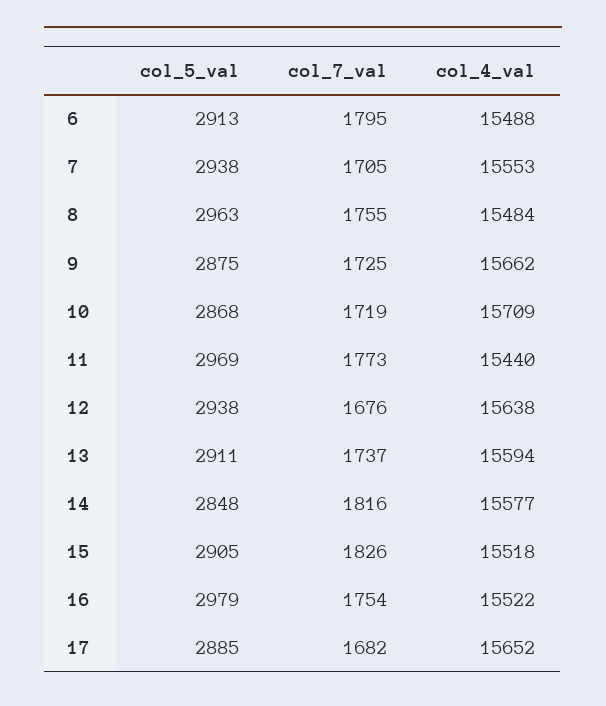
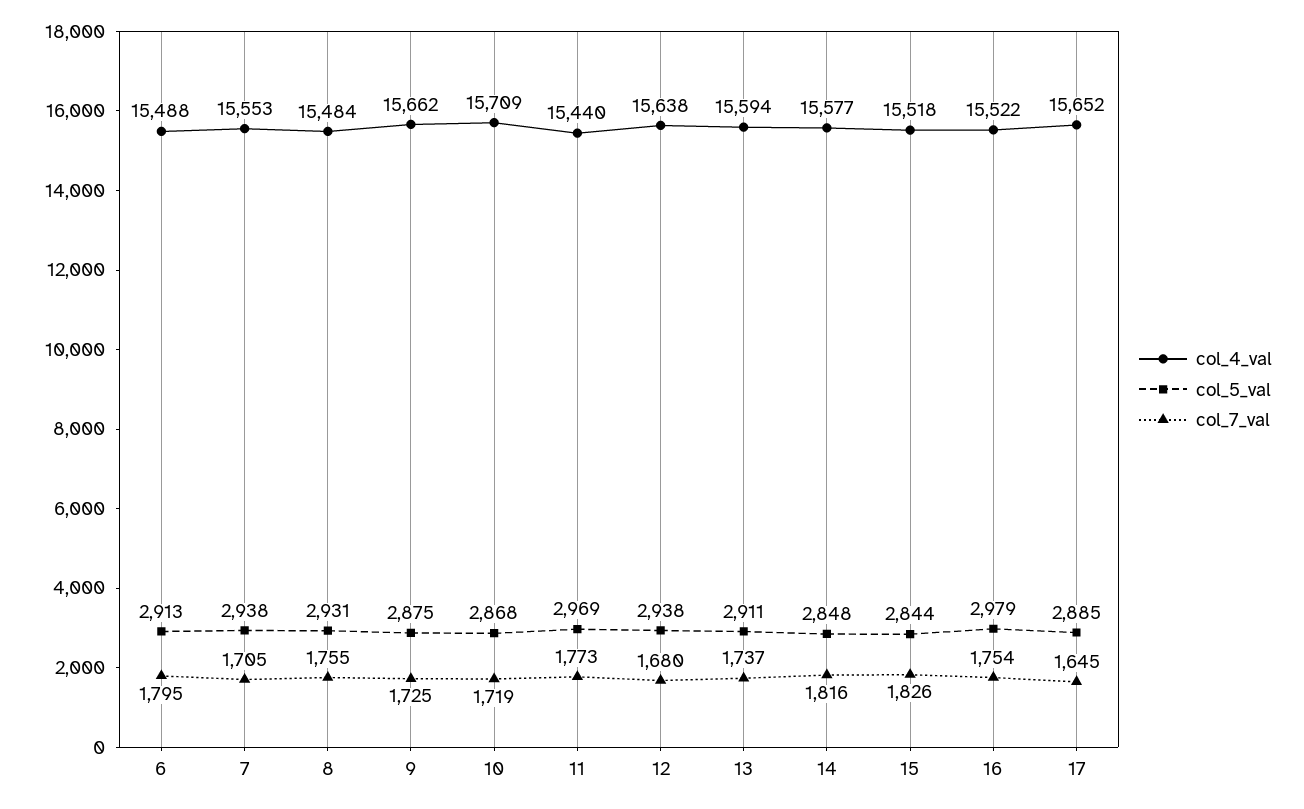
  {
    "col_5_val": {
      "6": 2913,
      "7": 2938,
-     "8": 2963,
+     "8": 2931,
      "9": 2875,
      "10": 2868,
      "11": 2969,
      "12": 2938,
      "13": 2911,
      "14": 2848,
-     "15": 2905,
+     "15": 2844,
      "16": 2979,
      "17": 2885
    },
    "col_7_val": {
      "6": 1795,
      "7": 1705,
      "8": 1755,
      "9": 1725,
      "10": 1719,
      "11": 1773,
-     "12": 1676,
+     "12": 1680,
      "13": 1737,
      "14": 1816,
      "15": 1826,
      "16": 1754,
-     "17": 1682
+     "17": 1645
    },
    "col_4_val": {
      "6": 15488,
      "7": 15553,
      "8": 15484,
      "9": 15662,
      "10": 15709,
      "11": 15440,
      "12": 15638,
      "13": 15594,
      "14": 15577,
      "15": 15518,
      "16": 15522,
      "17": 15652
    }
  }

